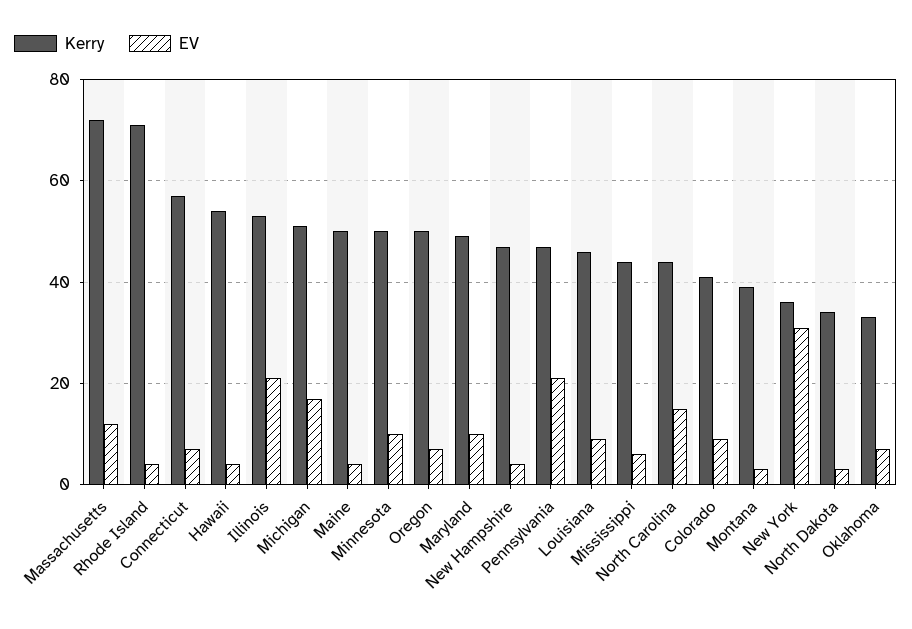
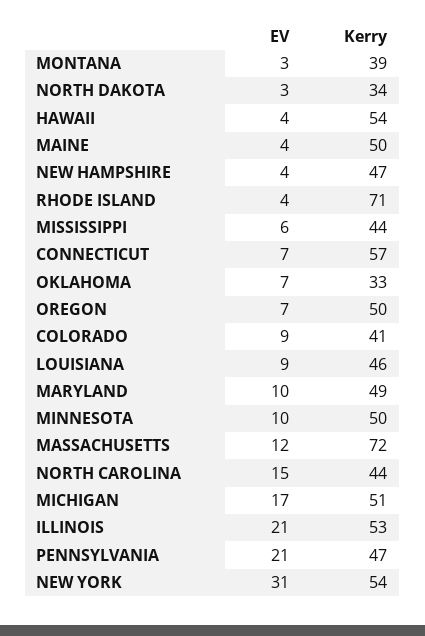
  {
    "Kerry": {
      "Massachusetts": 72,
      "Rhode Island": 71,
      "Connecticut": 57,
      "Hawaii": 54,
      "Illinois": 53,
      "Michigan": 51,
      "Maine": 50,
      "Minnesota": 50,
      "Oregon": 50,
      "Maryland": 49,
      "New Hampshire": 47,
      "Pennsylvania": 47,
      "Louisiana": 46,
      "Mississippi": 44,
      "North Carolina": 44,
      "Colorado": 41,
      "Montana": 39,
-     "New York": 35,
+     "New York": 54,
      "North Dakota": 34,
      "Oklahoma": 33
    },
    "EV": {
      "Massachusetts": 12,
      "Rhode Island": 4,
      "Connecticut": 7,
      "Hawaii": 4,
      "Illinois": 21,
      "Michigan": 17,
      "Maine": 4,
      "Minnesota": 10,
      "Oregon": 7,
      "Maryland": 10,
      "New Hampshire": 4,
      "Pennsylvania": 21,
      "Louisiana": 9,
      "Mississippi": 6,
      "North Carolina": 15,
      "Colorado": 9,
      "Montana": 3,
      "New York": 31,
      "North Dakota": 3,
      "Oklahoma": 7
    }
  }

